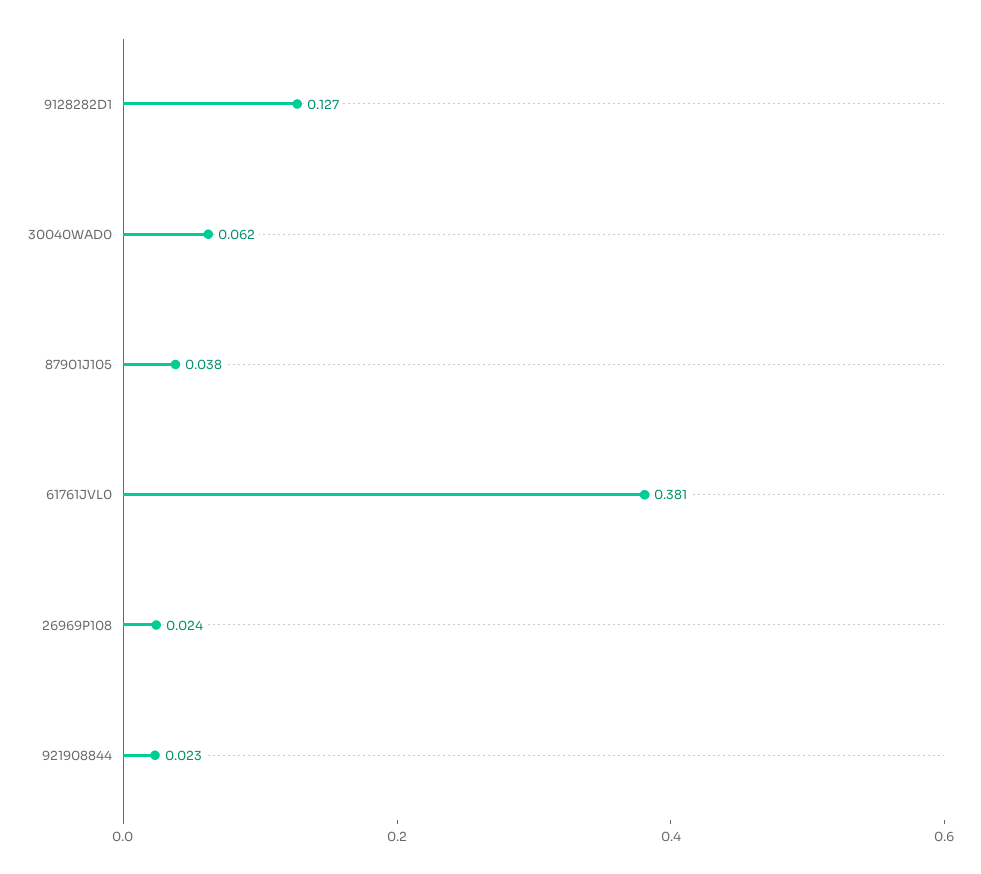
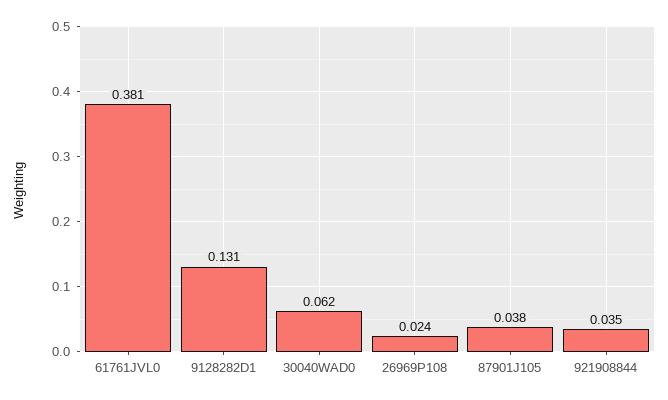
  {
-   "9128282D1": 0.127,
+   "9128282D1": 0.131,
    "30040WAD0": 0.062,
    "87901J105": 0.038,
    "61761JVL0": 0.381,
    "26969P108": 0.024,
-   "921908844": 0.023
+   "921908844": 0.035
  }

